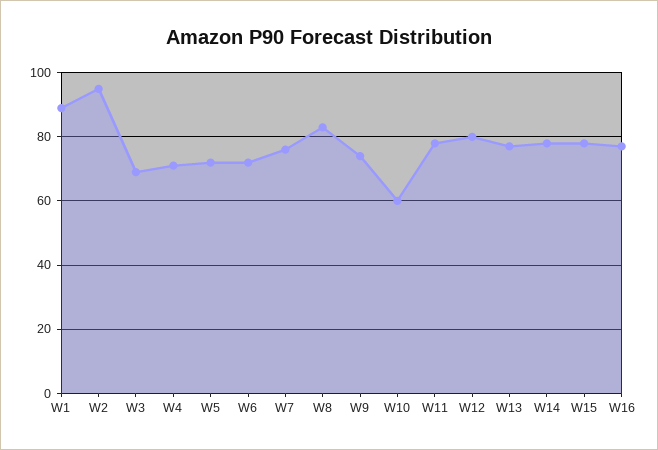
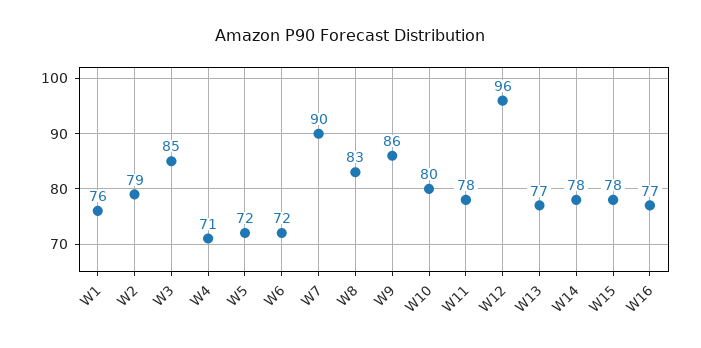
  {
-   "W1": 90,
+   "W1": 76,
-   "W2": 95,
+   "W2": 79,
-   "W3": 70,
+   "W3": 85,
    "W4": 71,
    "W5": 72,
    "W6": 72,
-   "W7": 75,
+   "W7": 90,
    "W8": 83,
-   "W9": 75,
+   "W9": 86,
-   "W10": 60,
+   "W10": 80,
    "W11": 78,
-   "W12": 80,
+   "W12": 96,
    "W13": 77,
    "W14": 78,
    "W15": 78,
    "W16": 77
  }

